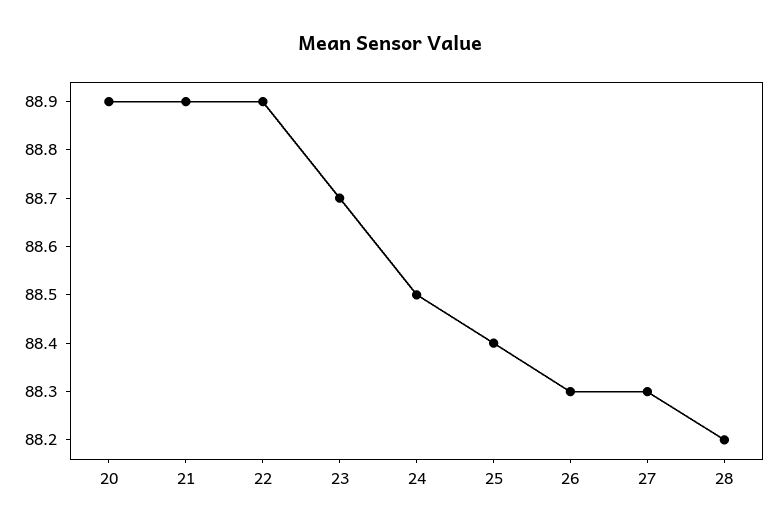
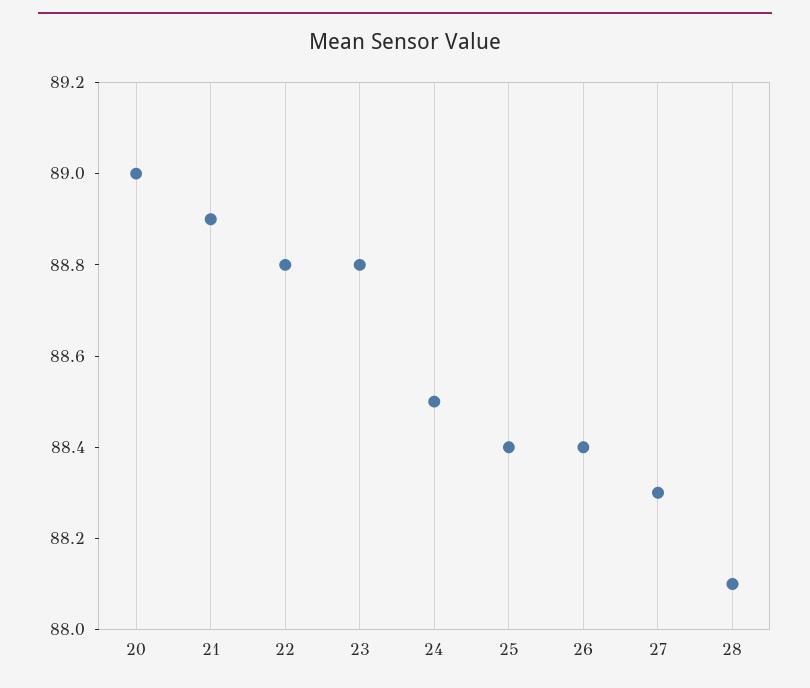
  {
-   "20": 88.9,
+   "20": 89,
    "21": 88.9,
-   "22": 88.9,
+   "22": 88.8,
-   "23": 88.7,
+   "23": 88.8,
    "24": 88.5,
    "25": 88.4,
-   "26": 88.3,
+   "26": 88.4,
    "27": 88.3,
-   "28": 88.2
+   "28": 88.1
  }

